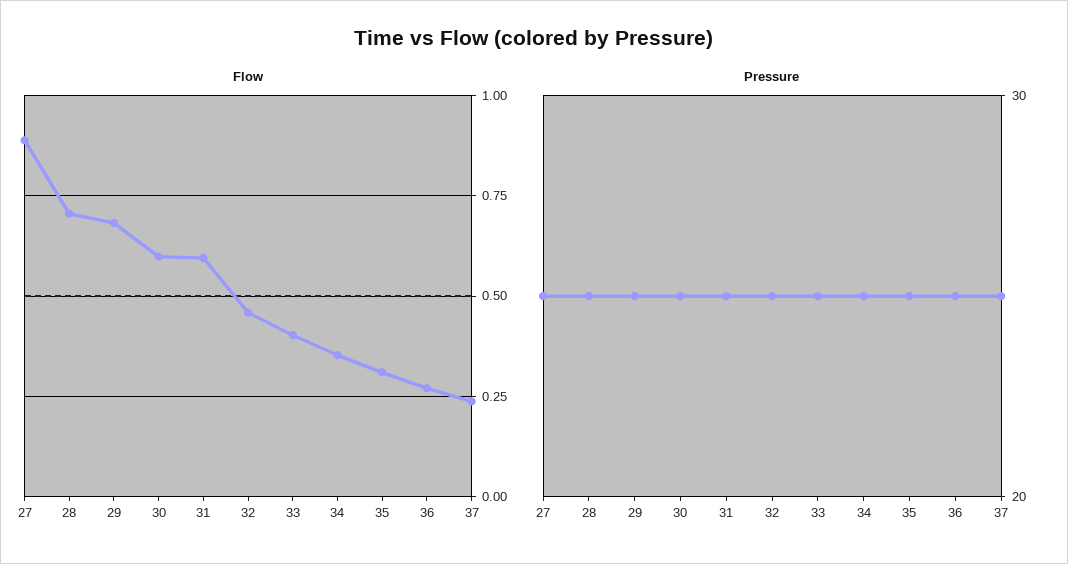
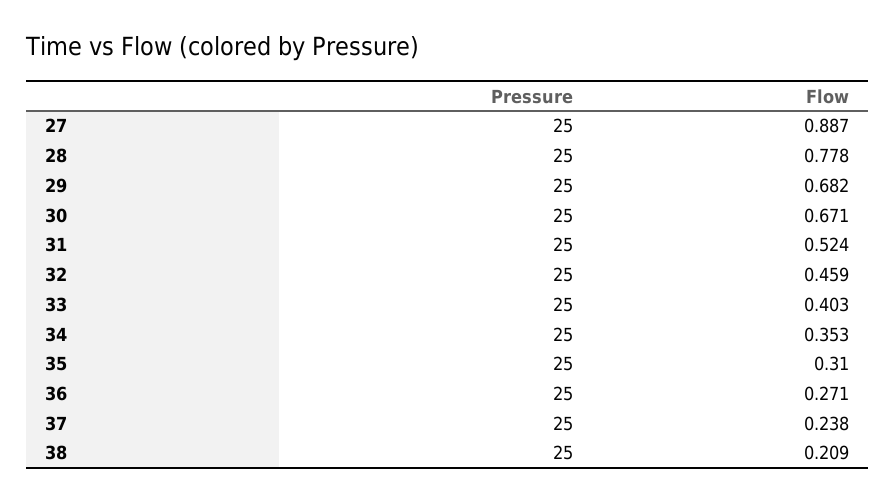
  {
    "Flow": {
      "27": 0.887,
-     "28": 0.7,
+     "28": 0.778,
      "29": 0.682,
-     "30": 0.6,
+     "30": 0.671,
-     "31": 0.6,
+     "31": 0.524,
      "32": 0.459,
      "33": 0.403,
      "34": 0.353,
      "35": 0.31,
      "36": 0.271,
-     "37": 0.238
+     "37": 0.238,
+     "38": 0.209
    },
    "Pressure": {
      "27": 25,
      "28": 25,
      "29": 25,
      "30": 25,
      "31": 25,
      "32": 25,
      "33": 25,
      "34": 25,
      "35": 25,
      "36": 25,
-     "37": 25
+     "37": 25,
+     "38": 25
    }
  }

